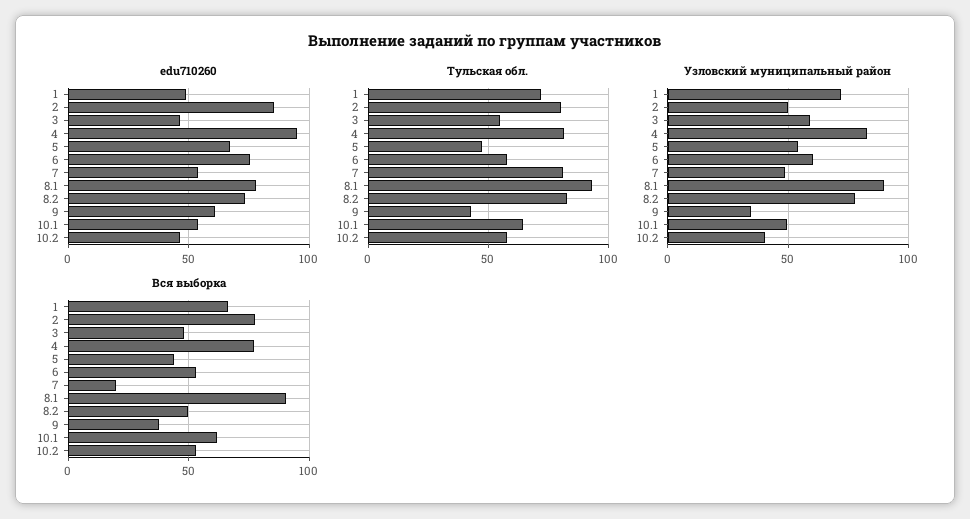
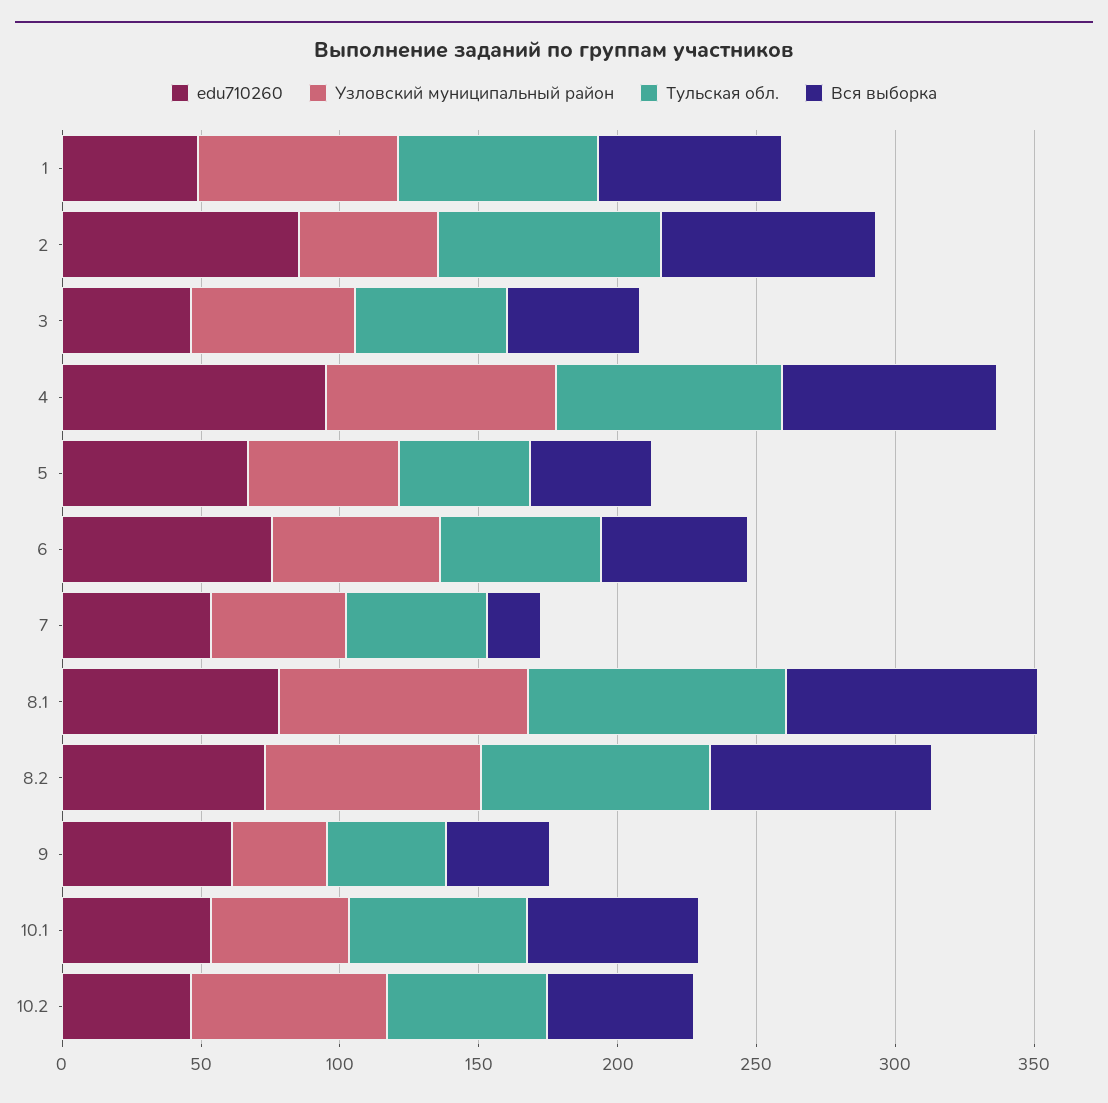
  {
    "edu710260": {
      "1": 50,
      "2": 85,
      "3": 45,
      "4": 95,
      "5": 65,
      "6": 75,
      "7": 55,
      "8.1": 80,
      "8.2": 75,
      "9": 60,
      "10.1": 55,
      "10.2": 45
    },
    "Тульская обл.": {
      "1": 70,
      "2": 80,
      "3": 55,
      "4": 80,
      "5": 45,
      "6": 60,
-     "7": 80,
+     "7": 50,
      "8.1": 95,
      "8.2": 85,
      "9": 45,
      "10.1": 65,
      "10.2": 60
    },
    "Узловский муниципальный район": {
      "1": 70,
      "2": 50,
      "3": 60,
      "4": 85,
      "5": 55,
      "6": 60,
      "7": 50,
      "8.1": 90,
      "8.2": 80,
      "9": 35,
      "10.1": 50,
-     "10.2": 40
+     "10.2": 70
    },
    "Вся выборка": {
      "1": 65,
      "2": 80,
      "3": 50,
      "4": 75,
      "5": 45,
      "6": 55,
      "7": 20,
      "8.1": 90,
-     "8.2": 50,
+     "8.2": 80,
      "9": 40,
      "10.1": 60,
      "10.2": 55
    }
  }

